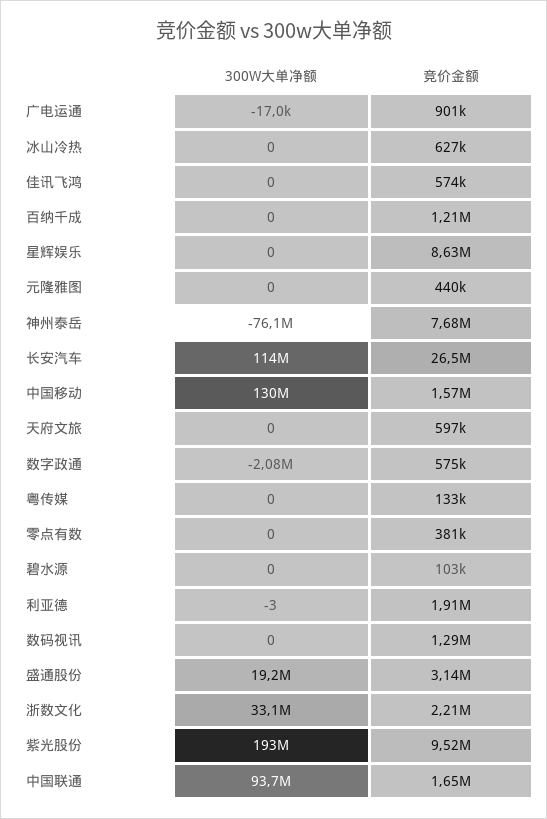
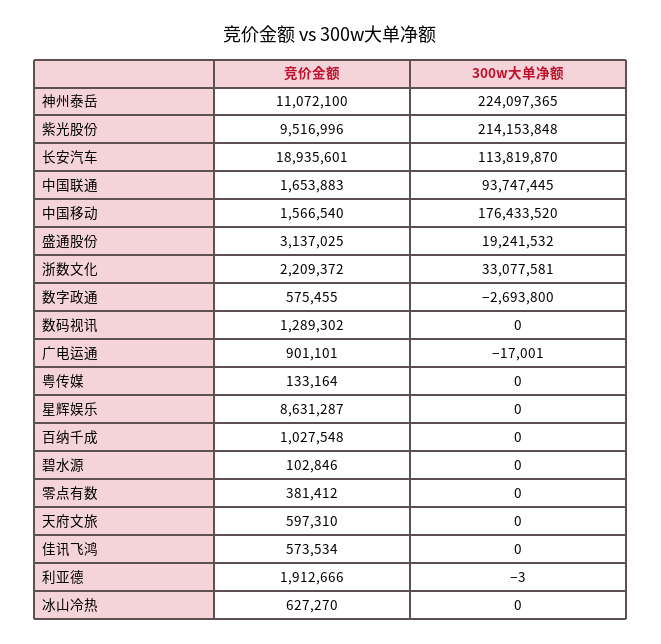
  {
    "300W大单净额": {
      "广电运通": -17001,
      "冰山冷热": 0,
      "佳讯飞鸿": 0,
      "百纳千成": 0,
      "星辉娱乐": 0,
-     "元隆雅图": 0,
-     "神州泰岳": -76100000,
+     "神州泰岳": 224097365,
      "长安汽车": 113819870,
-     "中国移动": 130000000,
+     "中国移动": 176433520,
      "天府文旅": 0,
-     "数字政通": -2080000,
+     "数字政通": -2693800,
      "粤传媒": 0,
      "零点有数": 0,
      "碧水源": 0,
      "利亚德": -3,
      "数码视讯": 0,
      "盛通股份": 19241532,
      "浙数文化": 33077581,
-     "紫光股份": 193000000,
+     "紫光股份": 214153848,
      "中国联通": 93747445
    },
    "竞价金额": {
      "广电运通": 901101,
      "冰山冷热": 627270,
      "佳讯飞鸿": 573534,
-     "百纳千成": 1210000,
+     "百纳千成": 1027548,
      "星辉娱乐": 8631287,
-     "元隆雅图": 440000,
-     "神州泰岳": 7680000,
+     "神州泰岳": 11072100,
-     "长安汽车": 26500000,
+     "长安汽车": 18935601,
      "中国移动": 1566540,
      "天府文旅": 597310,
      "数字政通": 575455,
      "粤传媒": 133164,
      "零点有数": 381412,
      "碧水源": 102846,
      "利亚德": 1912666,
      "数码视讯": 1289302,
      "盛通股份": 3137025,
      "浙数文化": 2209372,
      "紫光股份": 9516996,
      "中国联通": 1653883
    }
  }

